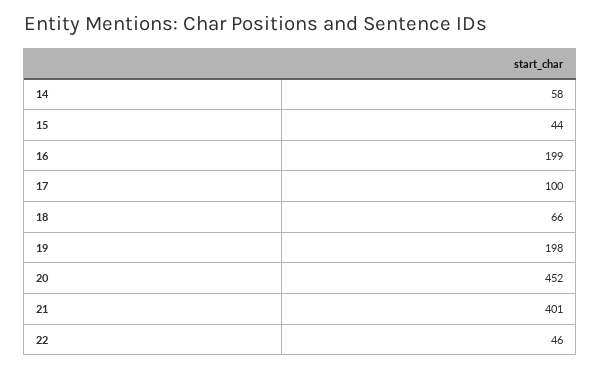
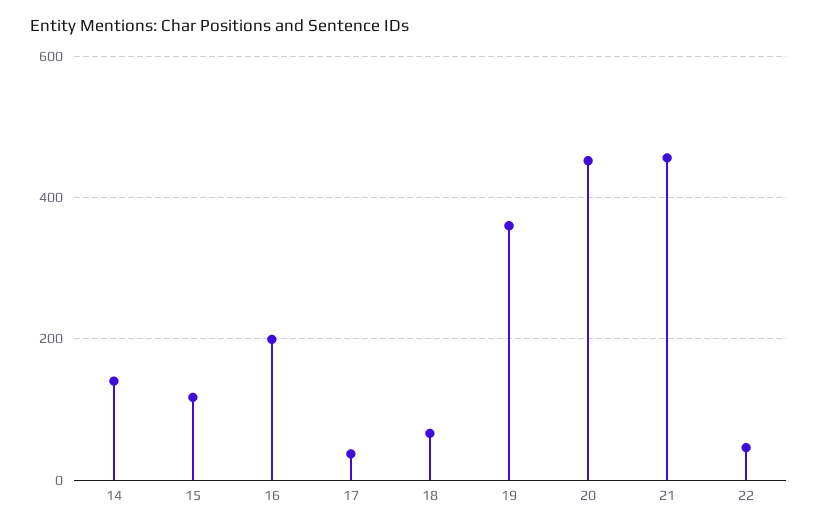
  {
-   "14": 58,
+   "14": 140,
-   "15": 44,
+   "15": 120,
    "16": 199,
-   "17": 100,
+   "17": 40,
    "18": 66,
-   "19": 198,
+   "19": 360,
    "20": 452,
-   "21": 401,
+   "21": 460,
    "22": 46
  }

